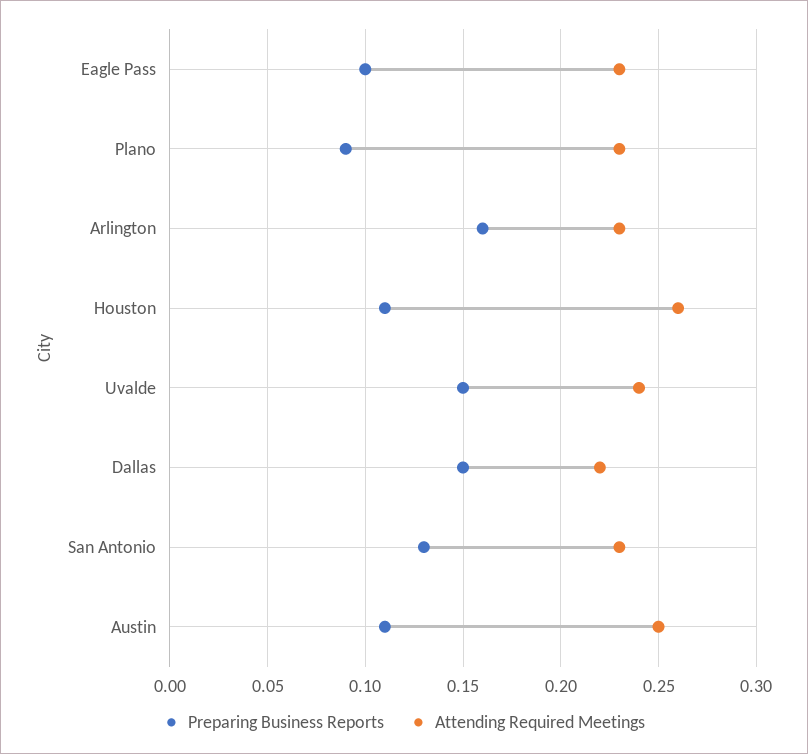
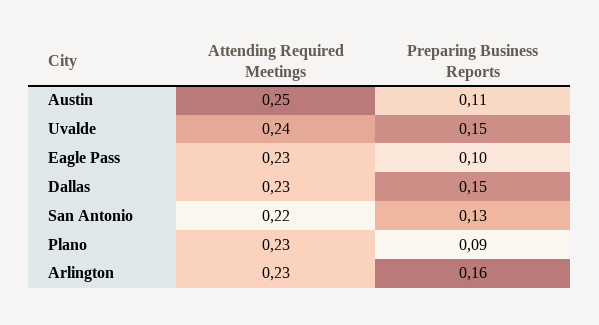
  {
    "Preparing Business Reports": {
      "Eagle Pass": 0.1,
      "Plano": 0.09,
      "Arlington": 0.16,
-     "Houston": 0.11,
      "Uvalde": 0.15,
      "Dallas": 0.15,
      "San Antonio": 0.13,
      "Austin": 0.11
    },
    "Attending Required Meetings": {
      "Eagle Pass": 0.23,
      "Plano": 0.23,
      "Arlington": 0.23,
-     "Houston": 0.26,
      "Uvalde": 0.24,
-     "Dallas": 0.22,
+     "Dallas": 0.23,
-     "San Antonio": 0.23,
+     "San Antonio": 0.22,
      "Austin": 0.25
    }
  }

